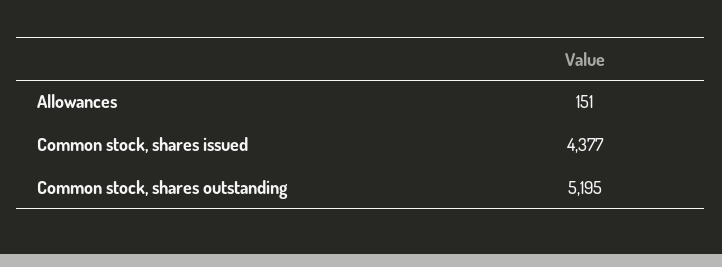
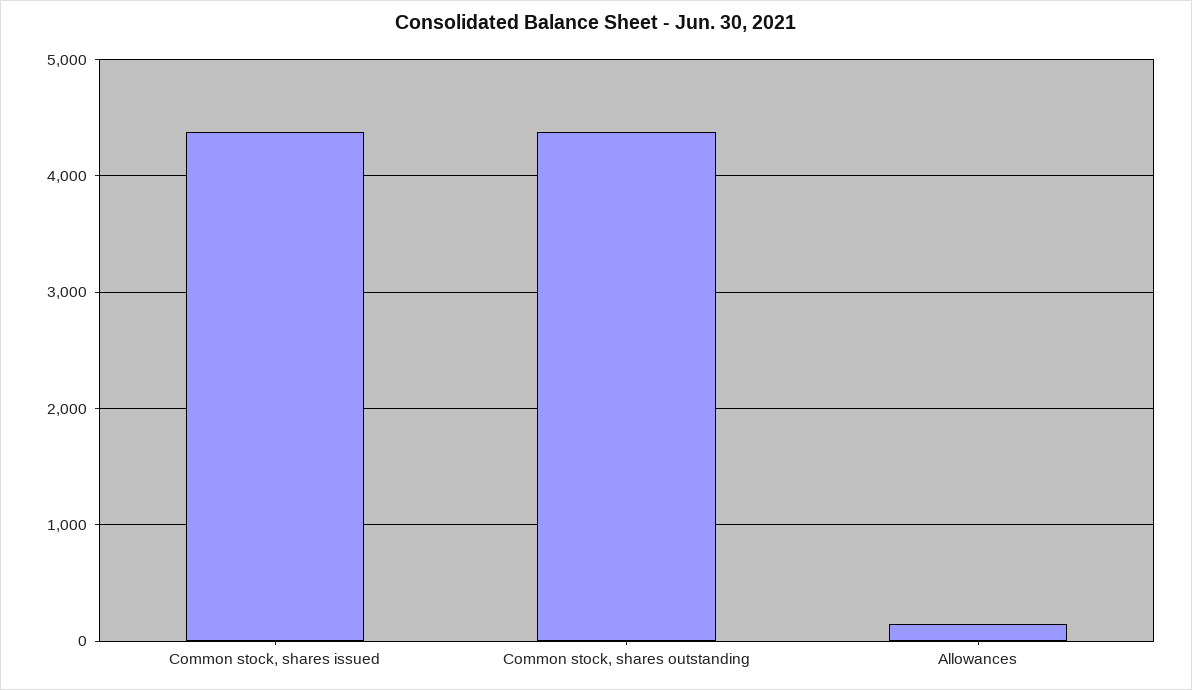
  {
    "Allowances": 151,
    "Common stock, shares issued": 4377,
-   "Common stock, shares outstanding": 5195
+   "Common stock, shares outstanding": 4400
  }

